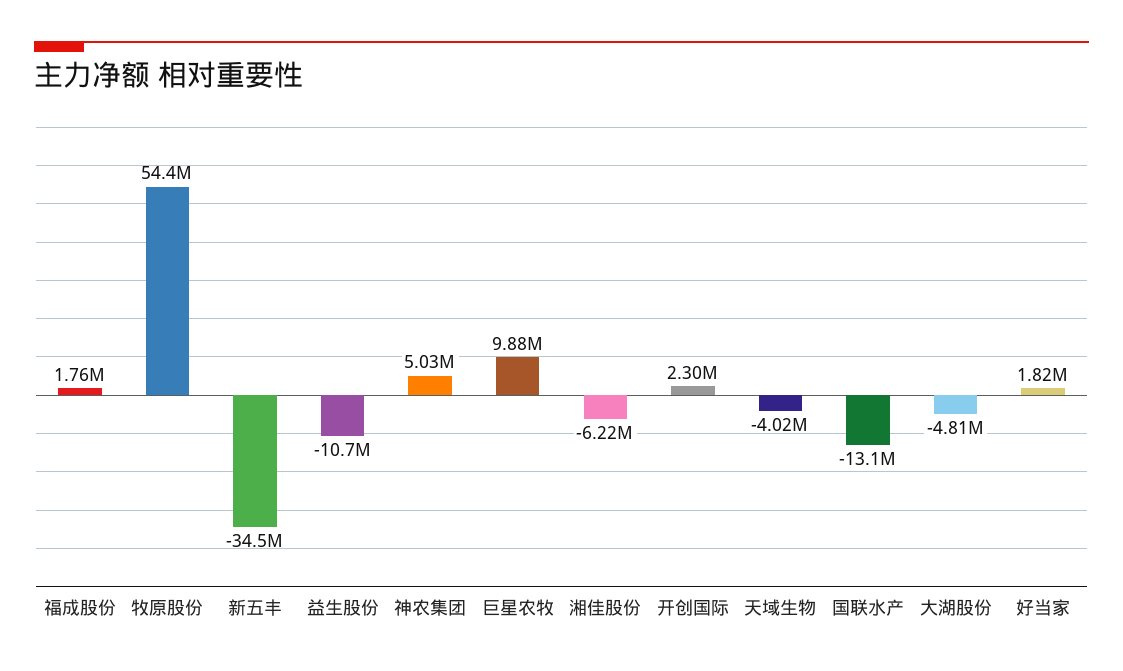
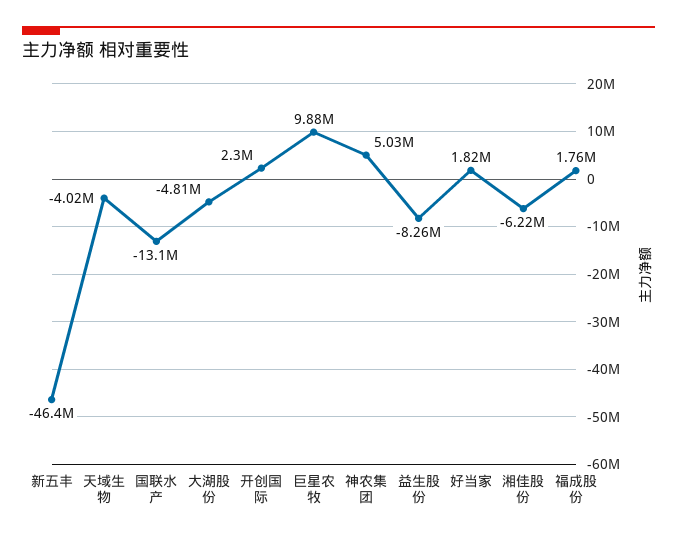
  {
    "福成股份": 1760000,
-   "牧原股份": 54400000,
-   "新五丰": -34500000,
+   "新五丰": -46400000,
-   "益生股份": -10700000,
+   "益生股份": -8260000,
    "神农集团": 5030000,
    "巨星农牧": 9880000,
    "湘佳股份": -6220000,
    "开创国际": 2300000,
    "天域生物": -4020000,
    "国联水产": -13100000,
    "大湖股份": -4810000,
    "好当家": 1820000
  }

